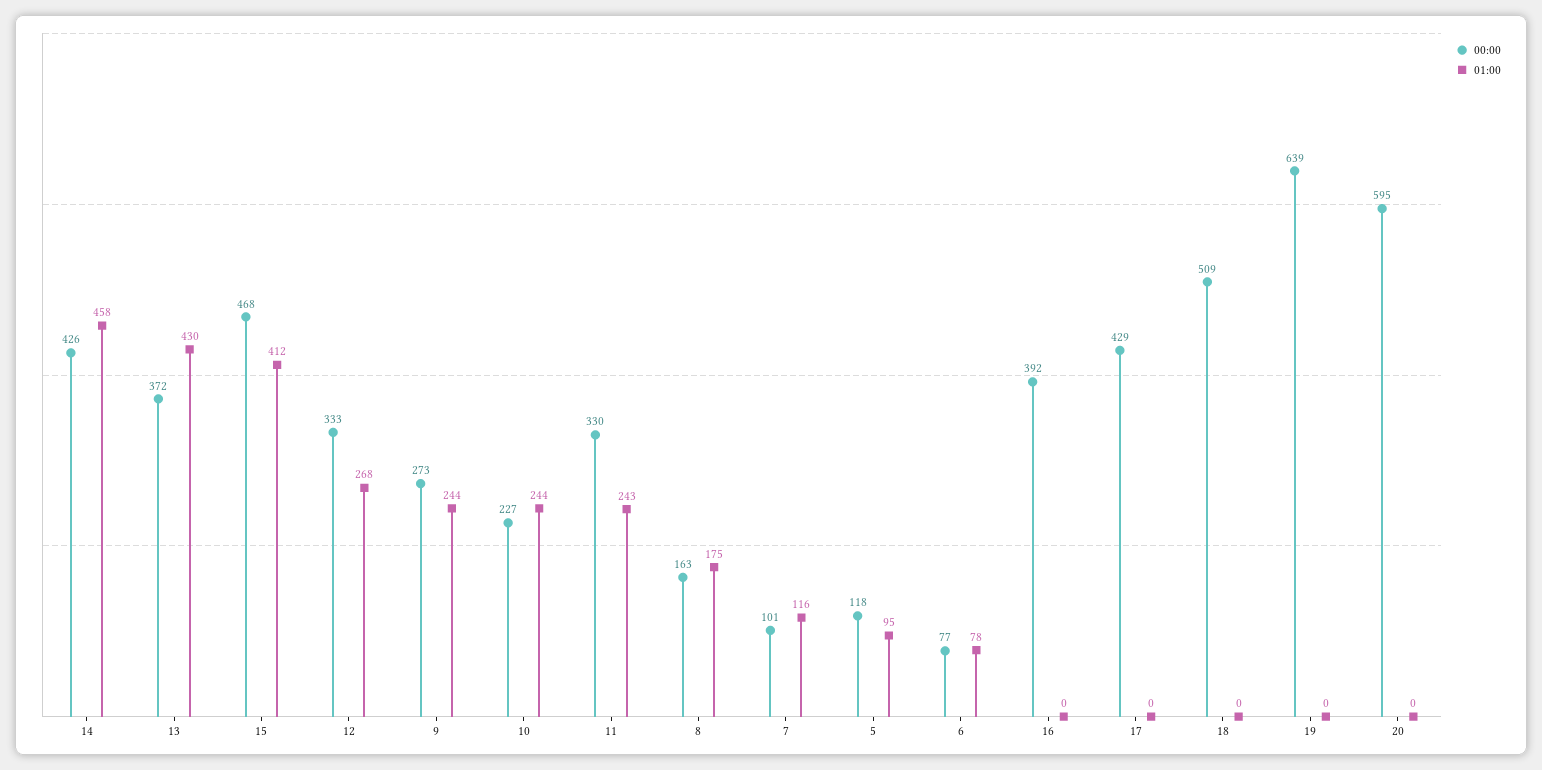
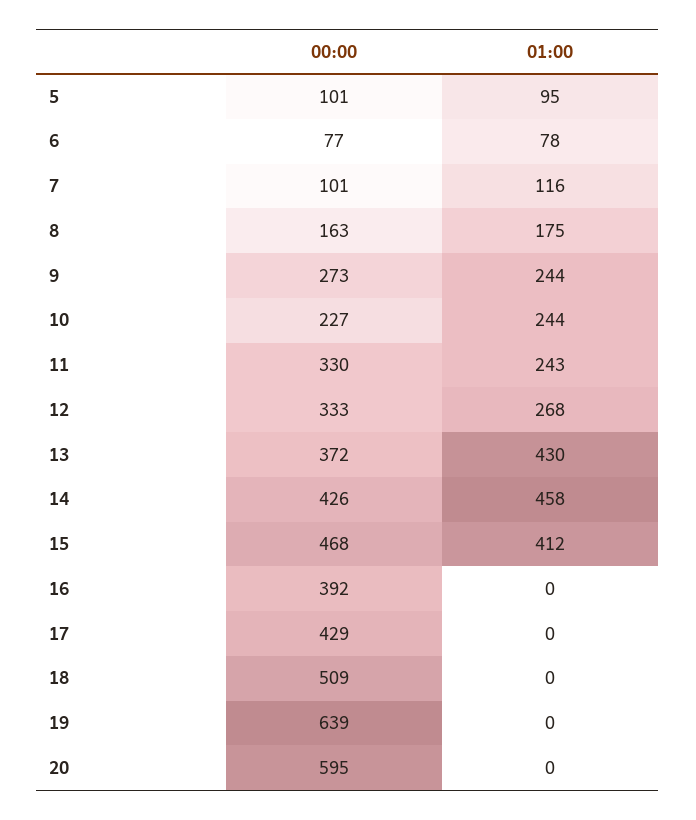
  {
    "00:00": {
      "14": 426,
      "13": 372,
      "15": 468,
      "12": 333,
      "9": 273,
      "10": 227,
      "11": 330,
      "8": 163,
      "7": 101,
-     "5": 118,
+     "5": 101,
      "6": 77,
      "16": 392,
      "17": 429,
      "18": 509,
      "19": 639,
      "20": 595
    },
    "01:00": {
      "14": 458,
      "13": 430,
      "15": 412,
      "12": 268,
      "9": 244,
      "10": 244,
      "11": 243,
      "8": 175,
      "7": 116,
      "5": 95,
      "6": 78,
      "16": 0,
      "17": 0,
      "18": 0,
      "19": 0,
      "20": 0
    }
  }

